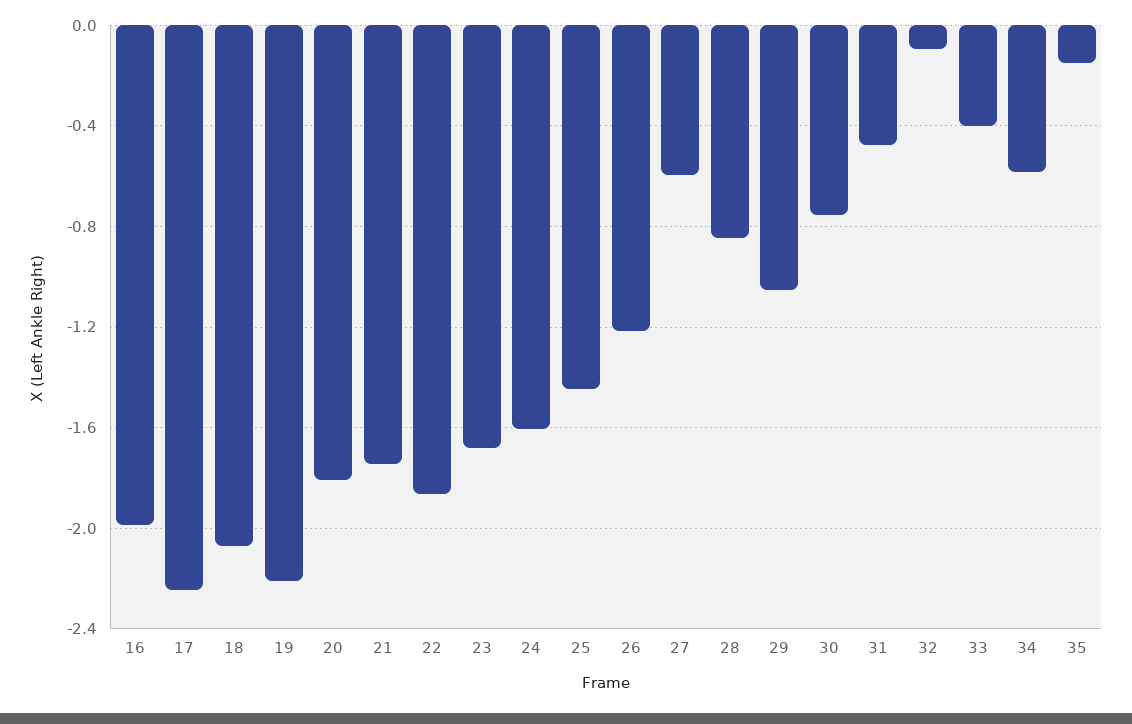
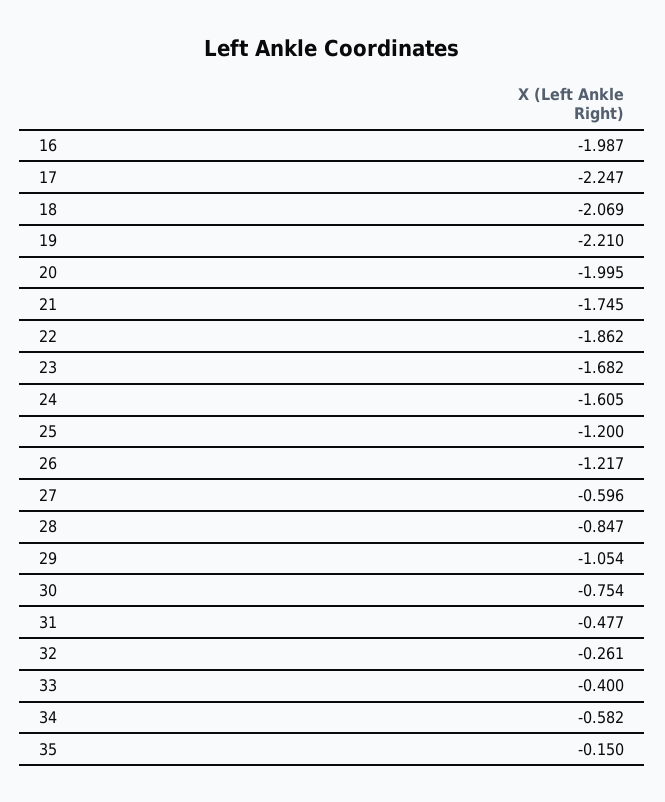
  {
    "16": -1.987,
    "17": -2.247,
    "18": -2.069,
    "19": -2.21,
-   "20": -1.8,
+   "20": -1.995,
    "21": -1.745,
    "22": -1.862,
    "23": -1.682,
    "24": -1.605,
-   "25": -1.45,
+   "25": -1.2,
    "26": -1.217,
    "27": -0.596,
    "28": -0.847,
    "29": -1.054,
    "30": -0.754,
    "31": -0.477,
-   "32": -0.1,
+   "32": -0.261,
    "33": -0.4,
    "34": -0.582,
    "35": -0.15
  }

